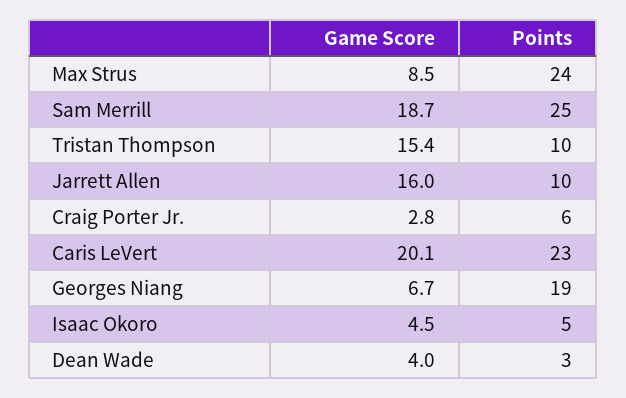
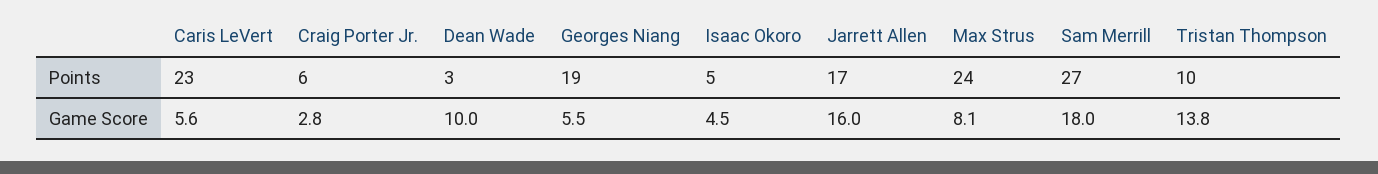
  {
    "Game Score": {
-     "Max Strus": 8.5,
+     "Max Strus": 8.1,
-     "Sam Merrill": 18.7,
+     "Sam Merrill": 18,
-     "Tristan Thompson": 15.4,
+     "Tristan Thompson": 13.8,
      "Jarrett Allen": 16,
      "Craig Porter Jr.": 2.8,
-     "Caris LeVert": 20.1,
+     "Caris LeVert": 5.6,
-     "Georges Niang": 6.7,
+     "Georges Niang": 5.5,
      "Isaac Okoro": 4.5,
-     "Dean Wade": 4
+     "Dean Wade": 10
    },
    "Points": {
      "Max Strus": 24,
-     "Sam Merrill": 25,
+     "Sam Merrill": 27,
      "Tristan Thompson": 10,
-     "Jarrett Allen": 10,
+     "Jarrett Allen": 17,
      "Craig Porter Jr.": 6,
      "Caris LeVert": 23,
      "Georges Niang": 19,
      "Isaac Okoro": 5,
      "Dean Wade": 3
    }
  }

